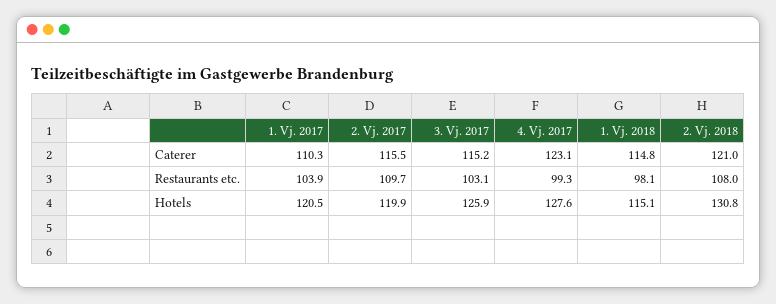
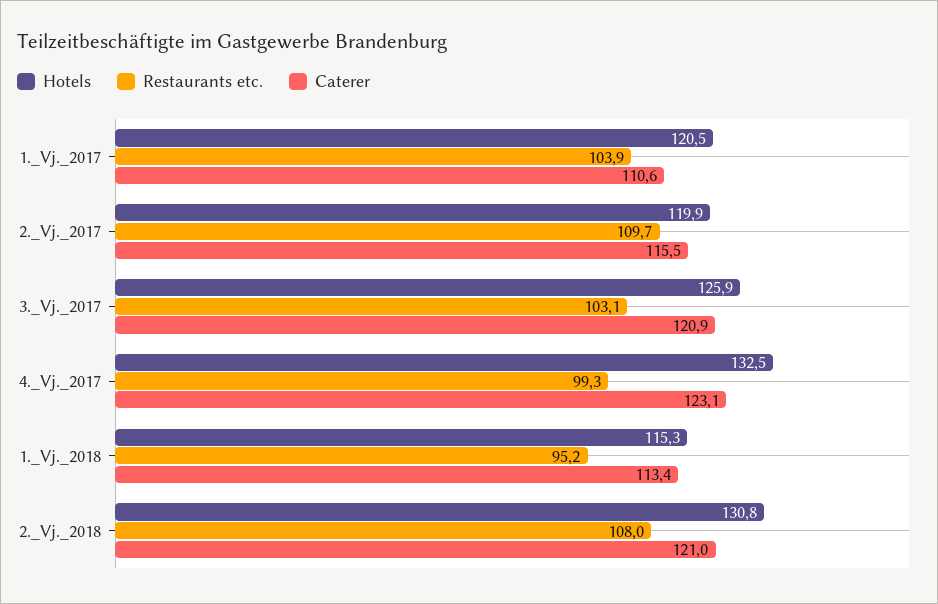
  {
    "Caterer": {
-     "1. Vj. 2017": 110.3,
+     "1. Vj. 2017": 110.6,
      "2. Vj. 2017": 115.5,
-     "3. Vj. 2017": 115.2,
+     "3. Vj. 2017": 120.9,
      "4. Vj. 2017": 123.1,
-     "1. Vj. 2018": 114.8,
+     "1. Vj. 2018": 113.4,
      "2. Vj. 2018": 121
    },
    "Restaurants etc.": {
      "1. Vj. 2017": 103.9,
      "2. Vj. 2017": 109.7,
      "3. Vj. 2017": 103.1,
      "4. Vj. 2017": 99.3,
-     "1. Vj. 2018": 98.1,
+     "1. Vj. 2018": 95.2,
      "2. Vj. 2018": 108
    },
    "Hotels": {
      "1. Vj. 2017": 120.5,
      "2. Vj. 2017": 119.9,
      "3. Vj. 2017": 125.9,
-     "4. Vj. 2017": 127.6,
+     "4. Vj. 2017": 132.5,
-     "1. Vj. 2018": 115.1,
+     "1. Vj. 2018": 115.3,
      "2. Vj. 2018": 130.8
    }
  }

